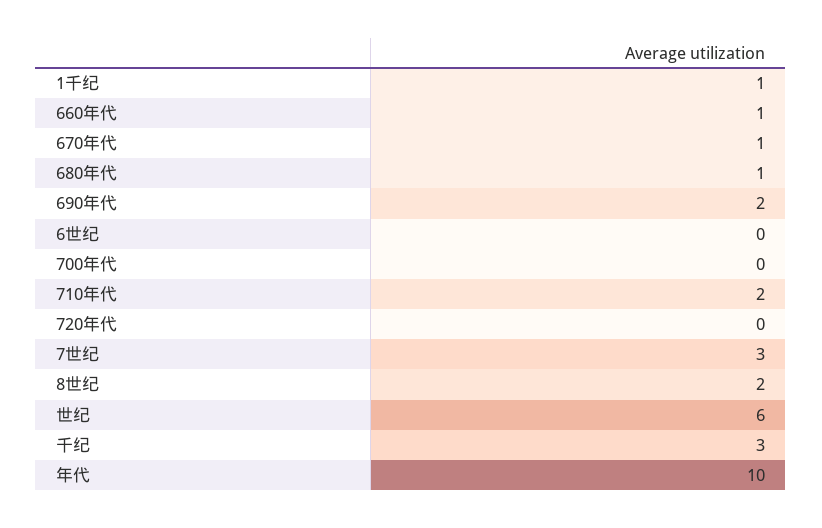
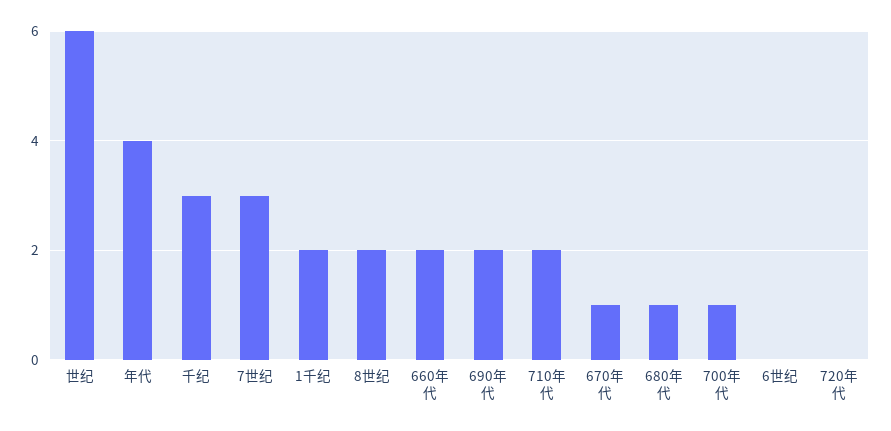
  {
-   "1千纪": 1,
+   "1千纪": 2,
-   "660年代": 1,
+   "660年代": 2,
    "670年代": 1,
    "680年代": 1,
    "690年代": 2,
    "6世纪": 0,
-   "700年代": 0,
+   "700年代": 1,
    "710年代": 2,
    "720年代": 0,
    "7世纪": 3,
    "8世纪": 2,
    "世纪": 6,
    "千纪": 3,
-   "年代": 10
+   "年代": 4
  }

